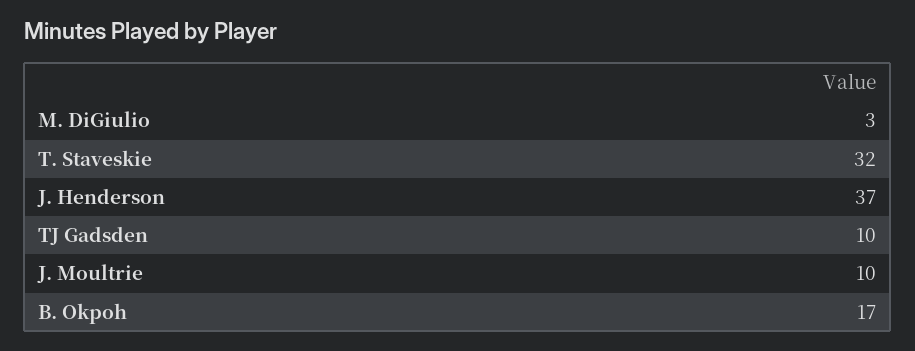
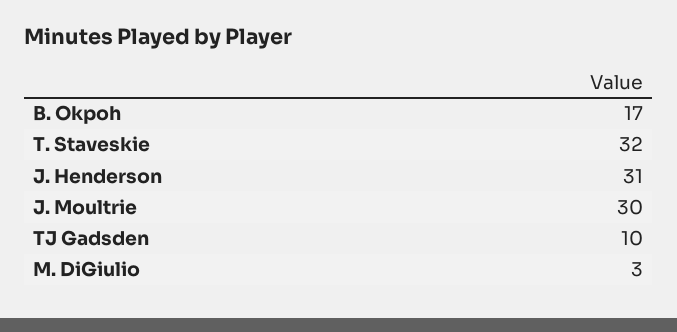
  {
    "M. DiGiulio": 3,
    "T. Staveskie": 32,
-   "J. Henderson": 37,
+   "J. Henderson": 31,
    "TJ Gadsden": 10,
-   "J. Moultrie": 10,
+   "J. Moultrie": 30,
    "B. Okpoh": 17
  }

